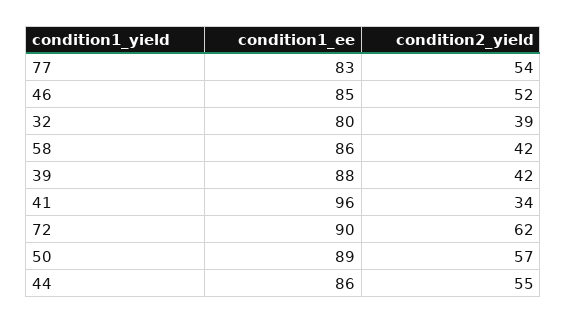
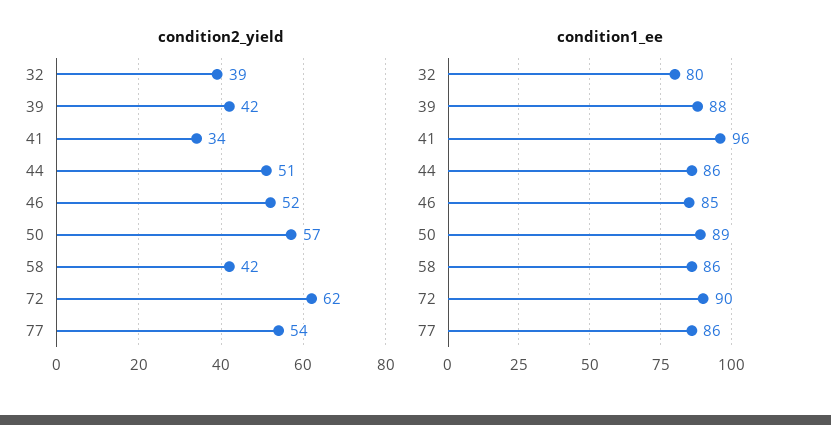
  {
    "condition1_ee": {
-     "77": 83,
+     "77": 86,
      "46": 85,
      "32": 80,
      "58": 86,
      "39": 88,
      "41": 96,
      "72": 90,
      "50": 89,
      "44": 86
    },
    "condition2_yield": {
      "77": 54,
      "46": 52,
      "32": 39,
      "58": 42,
      "39": 42,
      "41": 34,
      "72": 62,
      "50": 57,
-     "44": 55
+     "44": 51
    }
  }

